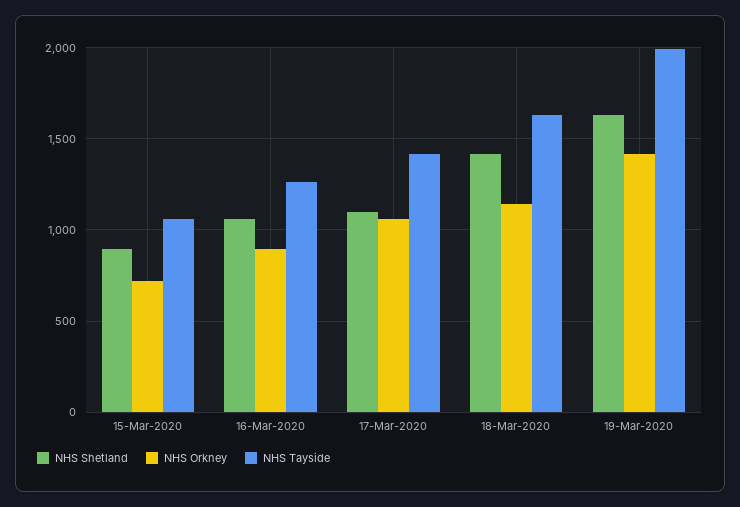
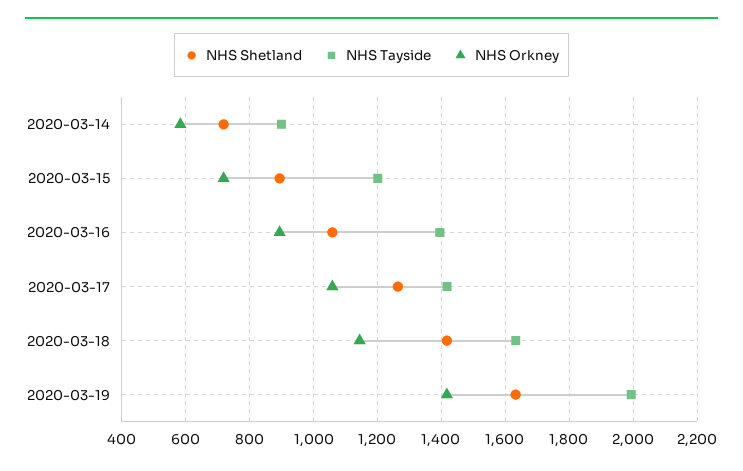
  {
    "NHS Shetland": {
      "15-Mar-2020": 900,
      "16-Mar-2020": 1060,
-     "17-Mar-2020": 1100,
+     "17-Mar-2020": 1260,
      "18-Mar-2020": 1420,
-     "19-Mar-2020": 1640
+     "19-Mar-2020": 1640,
+     "2020-03-14": 720
    },
    "NHS Orkney": {
      "15-Mar-2020": 720,
      "16-Mar-2020": 900,
      "17-Mar-2020": 1060,
      "18-Mar-2020": 1140,
-     "19-Mar-2020": 1420
+     "19-Mar-2020": 1420,
+     "2020-03-14": 580
    },
    "NHS Tayside": {
-     "15-Mar-2020": 1050,
+     "15-Mar-2020": 1200,
-     "16-Mar-2020": 1250,
+     "16-Mar-2020": 1400,
      "17-Mar-2020": 1420,
      "18-Mar-2020": 1640,
-     "19-Mar-2020": 2000
+     "19-Mar-2020": 2000,
+     "2020-03-14": 900
    }
  }

